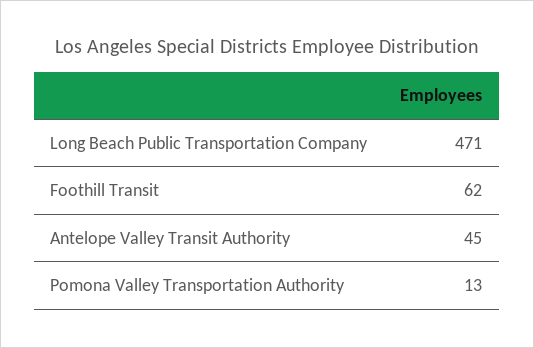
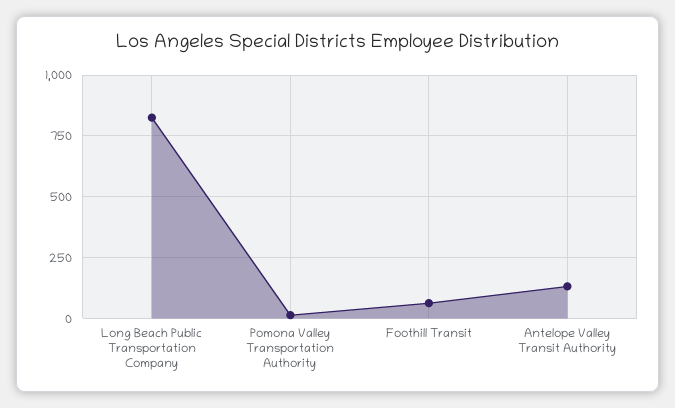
  {
-   "Long Beach Public Transportation Company": 471,
+   "Long Beach Public Transportation Company": 825,
    "Foothill Transit": 62,
-   "Antelope Valley Transit Authority": 45,
+   "Antelope Valley Transit Authority": 125,
    "Pomona Valley Transportation Authority": 13
  }

